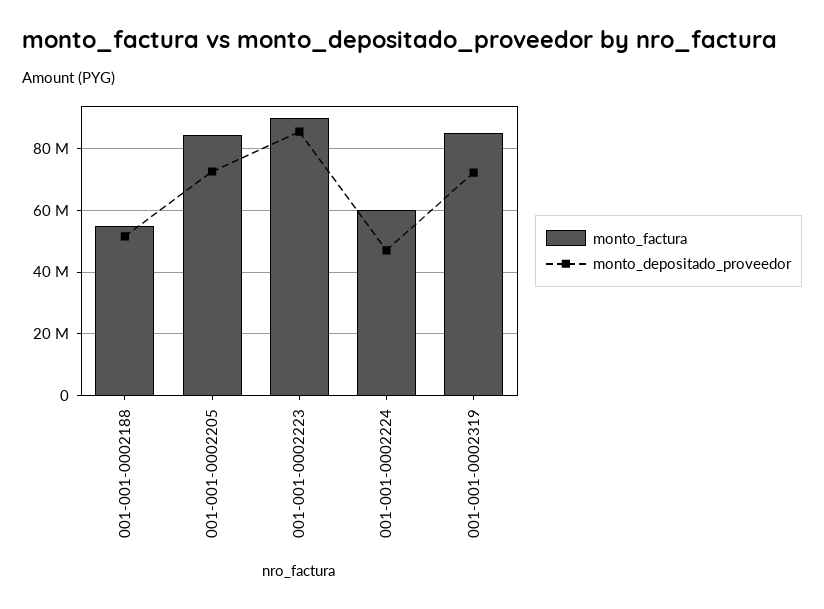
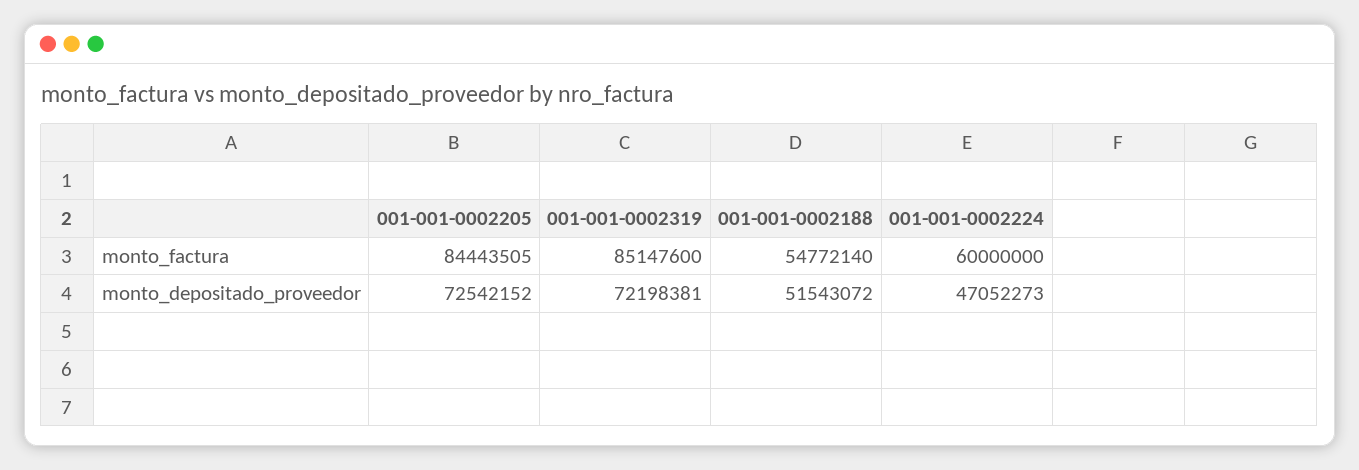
  {
    "monto_factura": {
      "001-001-0002188": 54772140,
      "001-001-0002205": 84443505,
-     "001-001-0002223": 90000000,
      "001-001-0002224": 60000000,
      "001-001-0002319": 85147600
    },
    "monto_depositado_proveedor": {
      "001-001-0002188": 51543072,
      "001-001-0002205": 72542152,
-     "001-001-0002223": 86000000,
      "001-001-0002224": 47052273,
      "001-001-0002319": 72198381
    }
  }

